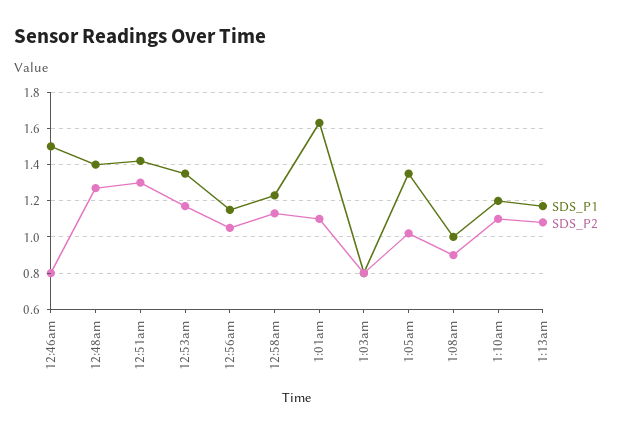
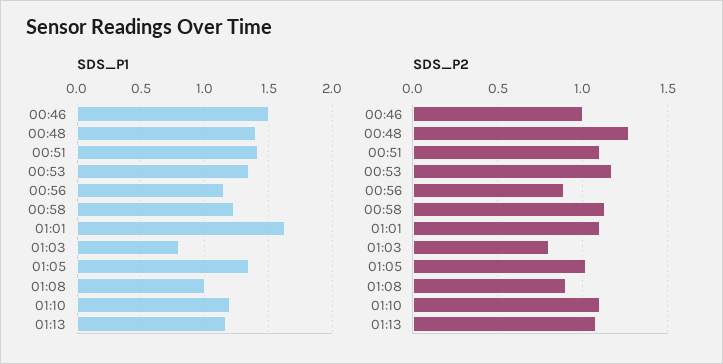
  {
    "SDS_P1": {
      "12:46am": 1.5,
      "12:48am": 1.4,
      "12:51am": 1.4,
      "12:53am": 1.35,
      "12:56am": 1.15,
      "12:58am": 1.25,
      "1:01am": 1.65,
      "1:03am": 0.8,
      "1:05am": 1.35,
      "1:08am": 1,
      "1:10am": 1.2,
      "1:13am": 1.15
    },
    "SDS_P2": {
-     "12:46am": 0.8,
+     "12:46am": 1,
      "12:48am": 1.25,
-     "12:51am": 1.3,
+     "12:51am": 1.1,
      "12:53am": 1.15,
-     "12:56am": 1.05,
+     "12:56am": 0.9,
      "12:58am": 1.15,
      "1:01am": 1.1,
      "1:03am": 0.8,
      "1:05am": 1,
      "1:08am": 0.9,
      "1:10am": 1.1,
      "1:13am": 1.1
    }
  }

